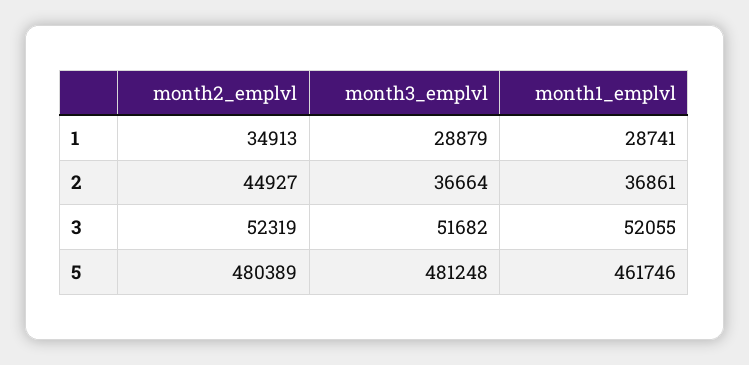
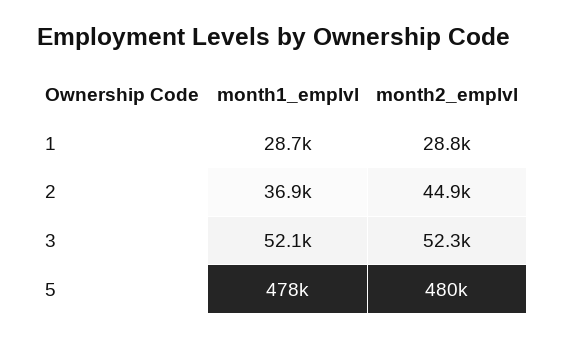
  {
    "month2_emplvl": {
-     "1": 34913,
+     "1": 28800,
      "2": 44927,
      "3": 52319,
      "5": 480389
    },
-   "month3_emplvl": {
-     "1": 28879,
-     "2": 36664,
-     "3": 51682,
-     "5": 481248
-   },
    "month1_emplvl": {
      "1": 28741,
      "2": 36861,
      "3": 52055,
-     "5": 461746
+     "5": 478000
    }
  }

